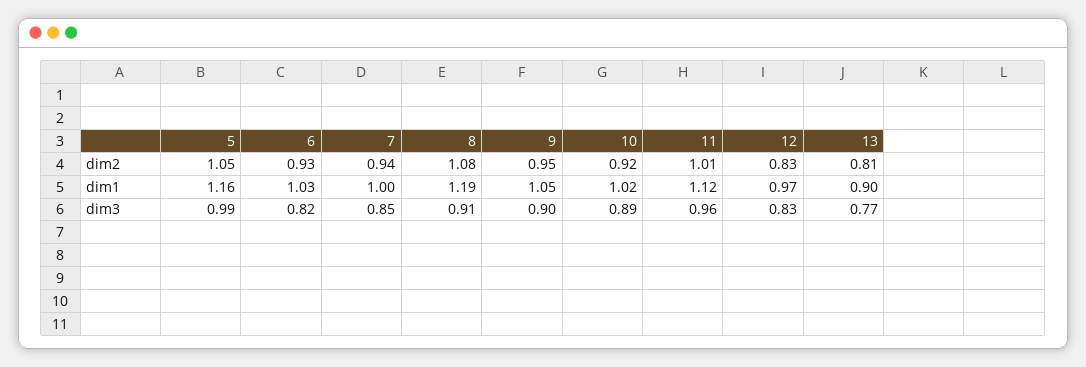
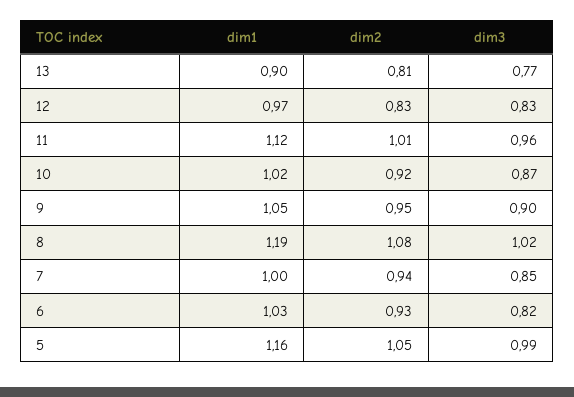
  {
    "5": {
      "dim2": 1.05,
      "dim1": 1.16,
      "dim3": 0.99
    },
    "6": {
      "dim2": 0.93,
      "dim1": 1.03,
      "dim3": 0.82
    },
    "7": {
      "dim2": 0.94,
      "dim1": 1,
      "dim3": 0.85
    },
    "8": {
      "dim2": 1.08,
      "dim1": 1.19,
-     "dim3": 0.91
+     "dim3": 1.02
    },
    "9": {
      "dim2": 0.95,
      "dim1": 1.05,
      "dim3": 0.9
    },
    "10": {
      "dim2": 0.92,
      "dim1": 1.02,
-     "dim3": 0.89
+     "dim3": 0.87
    },
    "11": {
      "dim2": 1.01,
      "dim1": 1.12,
      "dim3": 0.96
    },
    "12": {
      "dim2": 0.83,
      "dim1": 0.97,
      "dim3": 0.83
    },
    "13": {
      "dim2": 0.81,
      "dim1": 0.9,
      "dim3": 0.77
    }
  }

